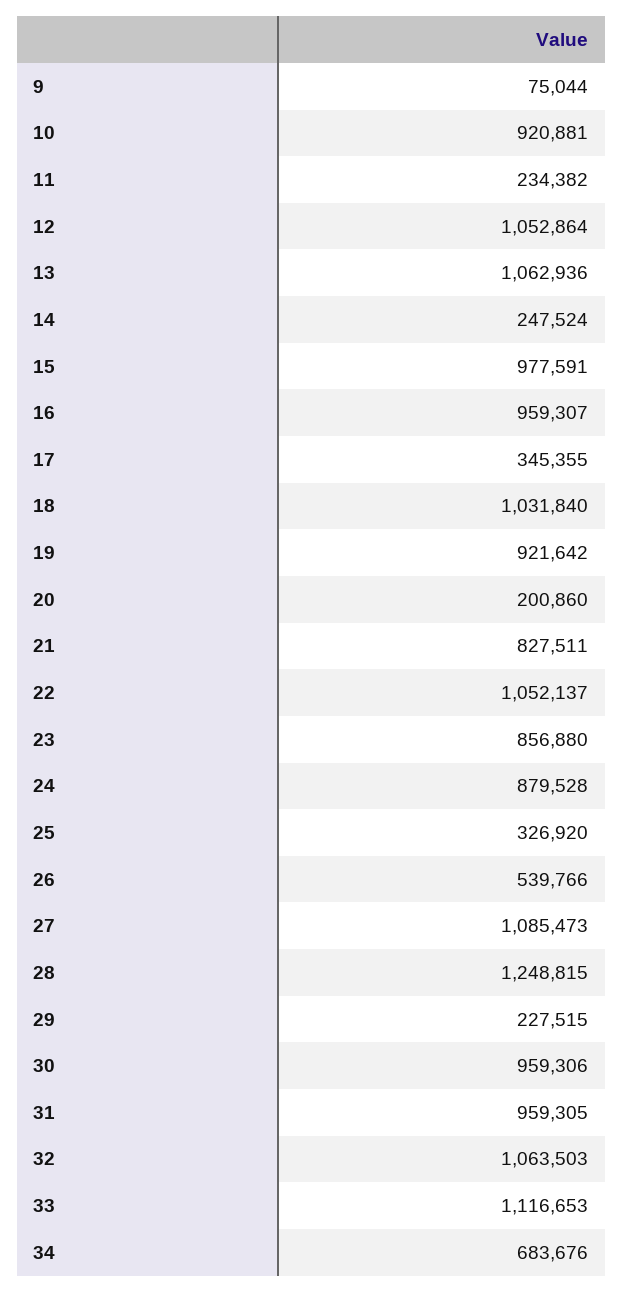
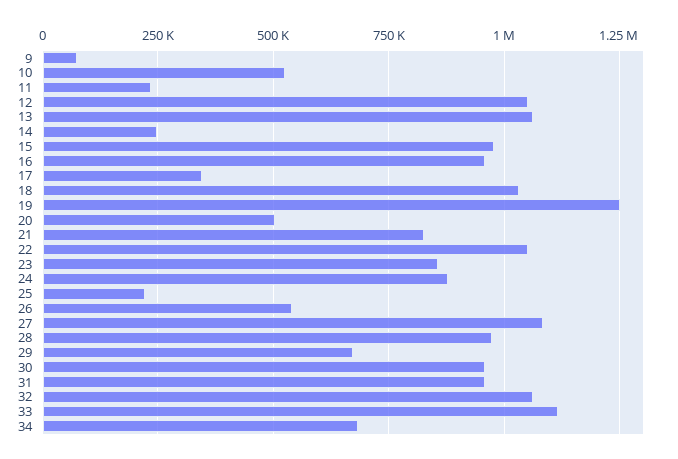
  {
    "9": 75044,
-   "10": 920881,
+   "10": 525000,
    "11": 234382,
    "12": 1052864,
    "13": 1062936,
    "14": 247524,
    "15": 977591,
    "16": 959307,
    "17": 345355,
    "18": 1031840,
-   "19": 921642,
+   "19": 1250000,
-   "20": 200860,
+   "20": 500000,
    "21": 827511,
    "22": 1052137,
    "23": 856880,
    "24": 879528,
-   "25": 326920,
+   "25": 225000,
    "26": 539766,
    "27": 1085473,
-   "28": 1248815,
+   "28": 975000,
-   "29": 227515,
+   "29": 675000,
    "30": 959306,
    "31": 959305,
    "32": 1063503,
    "33": 1116653,
    "34": 683676
  }

